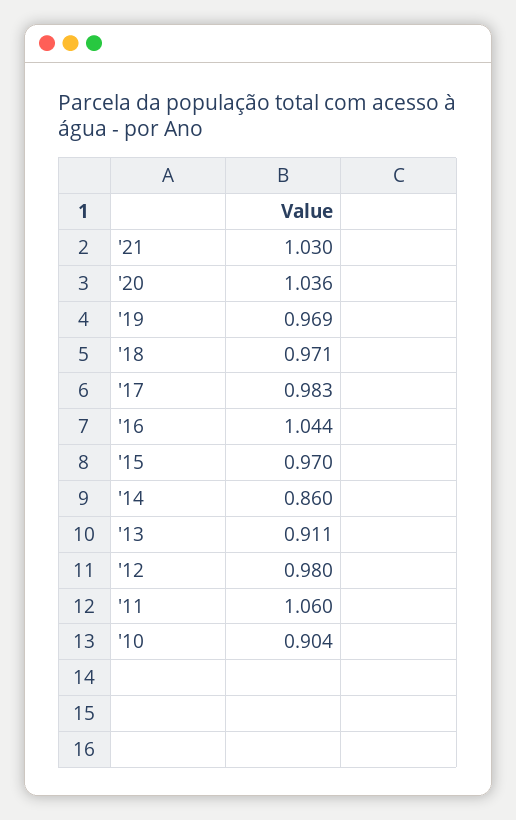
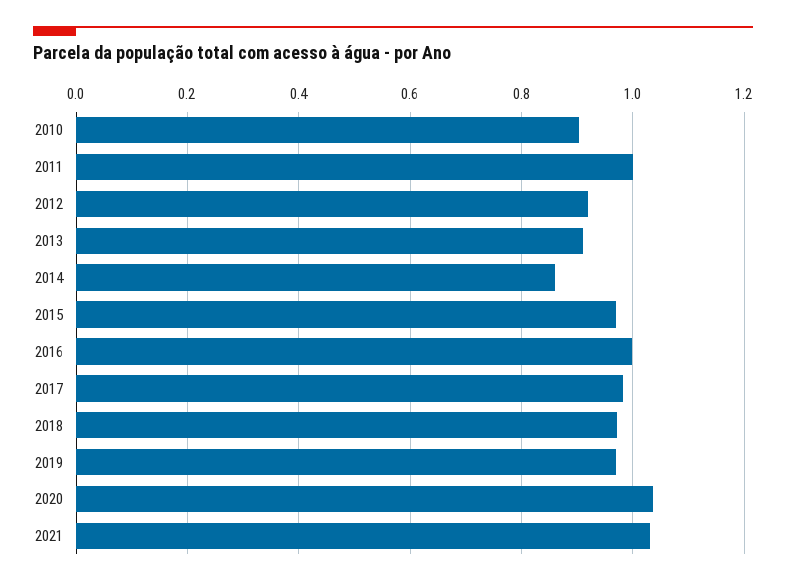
  {
    "'21": 1.03,
    "'20": 1.036,
    "'19": 0.969,
    "'18": 0.971,
    "'17": 0.983,
-   "'16": 1.044,
+   "'16": 1,
    "'15": 0.97,
    "'14": 0.86,
    "'13": 0.911,
-   "'12": 0.98,
+   "'12": 0.92,
-   "'11": 1.06,
+   "'11": 1,
    "'10": 0.904
  }

